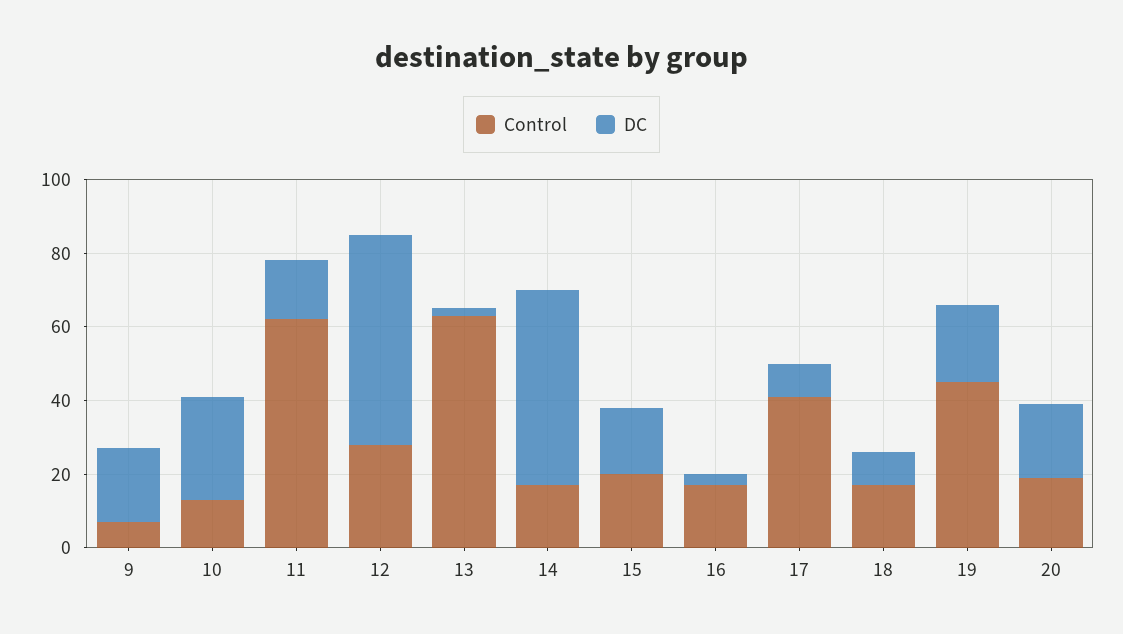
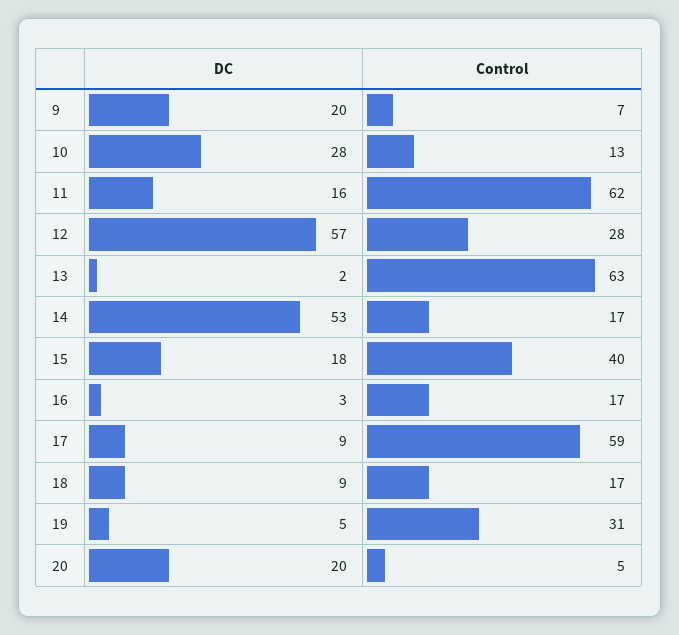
  {
    "Control": {
      "9": 7,
      "10": 13,
      "11": 62,
      "12": 28,
      "13": 63,
      "14": 17,
-     "15": 20,
+     "15": 40,
      "16": 17,
-     "17": 40,
+     "17": 59,
      "18": 17,
-     "19": 45,
+     "19": 31,
-     "20": 20
+     "20": 5
    },
    "DC": {
      "9": 20,
      "10": 28,
      "11": 16,
      "12": 57,
      "13": 2,
      "14": 53,
      "15": 18,
      "16": 3,
      "17": 9,
      "18": 9,
-     "19": 20,
+     "19": 5,
      "20": 20
    }
  }

